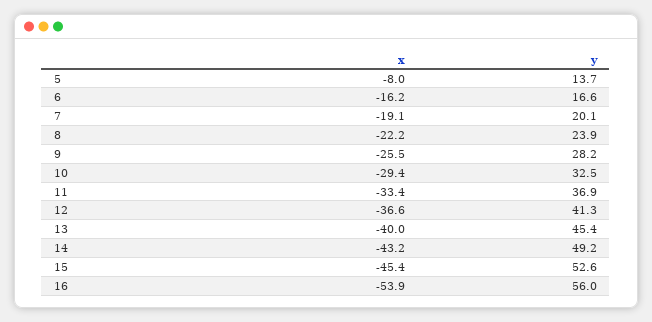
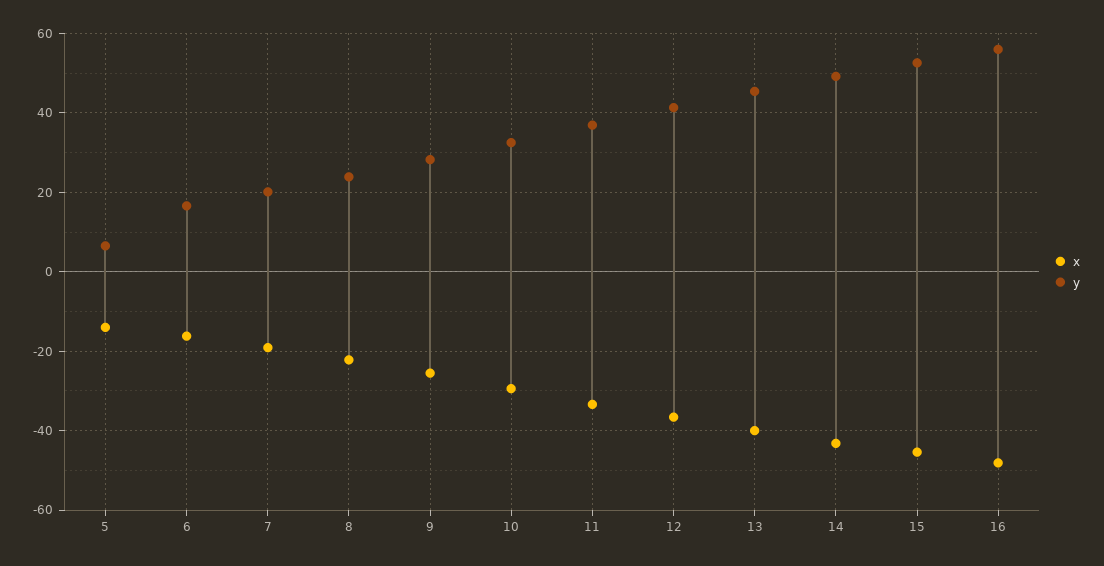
  {
    "x": {
-     "5": -8,
+     "5": -14,
      "6": -16.2,
      "7": -19.1,
      "8": -22.2,
      "9": -25.5,
      "10": -29.4,
      "11": -33.4,
      "12": -36.6,
      "13": -40,
      "14": -43.2,
      "15": -45.4,
-     "16": -53.9
+     "16": -48
    },
    "y": {
-     "5": 13.7,
+     "5": 6,
      "6": 16.6,
      "7": 20.1,
      "8": 23.9,
      "9": 28.2,
      "10": 32.5,
      "11": 36.9,
      "12": 41.3,
      "13": 45.4,
      "14": 49.2,
      "15": 52.6,
      "16": 56
    }
  }

